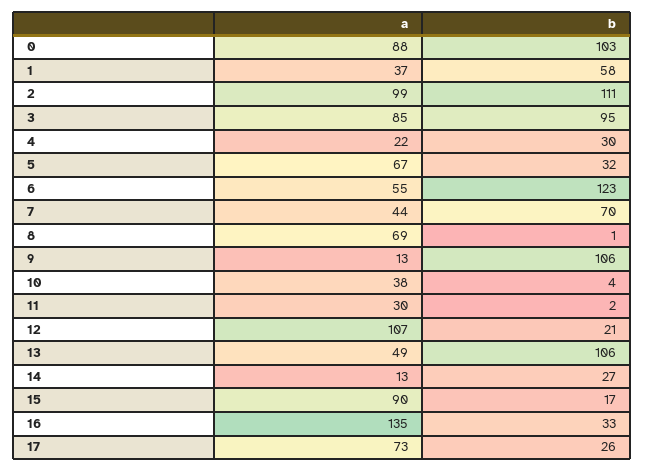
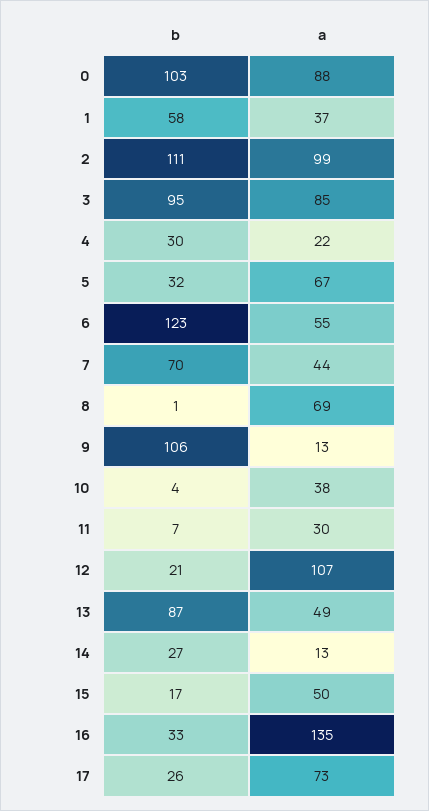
  {
    "a": {
      "0": 88,
      "1": 37,
      "2": 99,
      "3": 85,
      "4": 22,
      "5": 67,
      "6": 55,
      "7": 44,
      "8": 69,
      "9": 13,
      "10": 38,
      "11": 30,
      "12": 107,
      "13": 49,
      "14": 13,
-     "15": 90,
+     "15": 50,
      "16": 135,
      "17": 73
    },
    "b": {
      "0": 103,
      "1": 58,
      "2": 111,
      "3": 95,
      "4": 30,
      "5": 32,
      "6": 123,
      "7": 70,
      "8": 1,
      "9": 106,
      "10": 4,
-     "11": 2,
+     "11": 7,
      "12": 21,
-     "13": 106,
+     "13": 87,
      "14": 27,
      "15": 17,
      "16": 33,
      "17": 26
    }
  }

